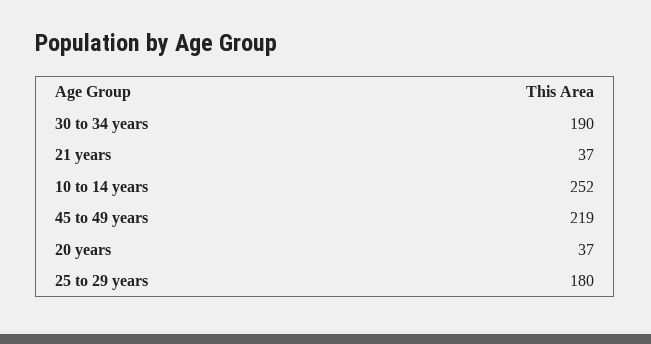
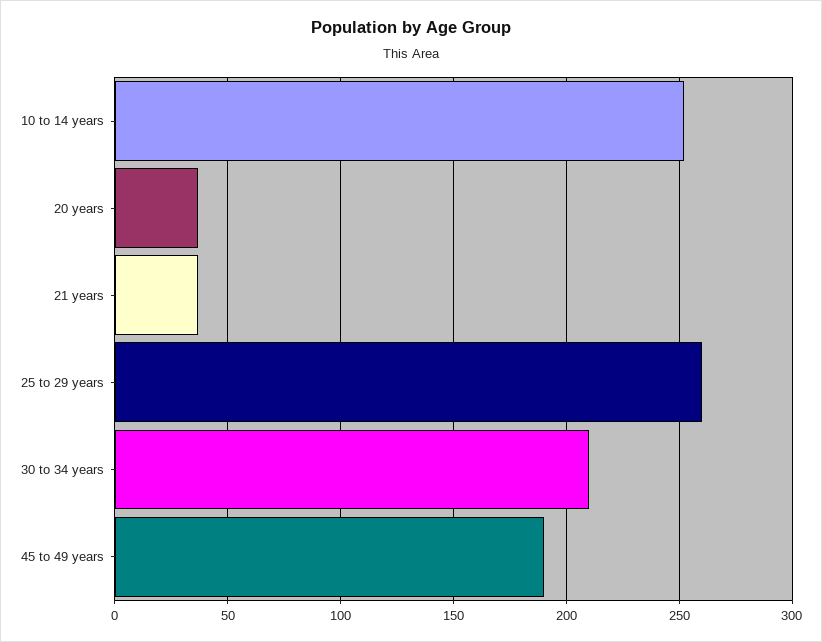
  {
-   "30 to 34 years": 190,
+   "30 to 34 years": 210,
    "21 years": 37,
    "10 to 14 years": 252,
-   "45 to 49 years": 219,
+   "45 to 49 years": 190,
    "20 years": 37,
-   "25 to 29 years": 180
+   "25 to 29 years": 260
  }

